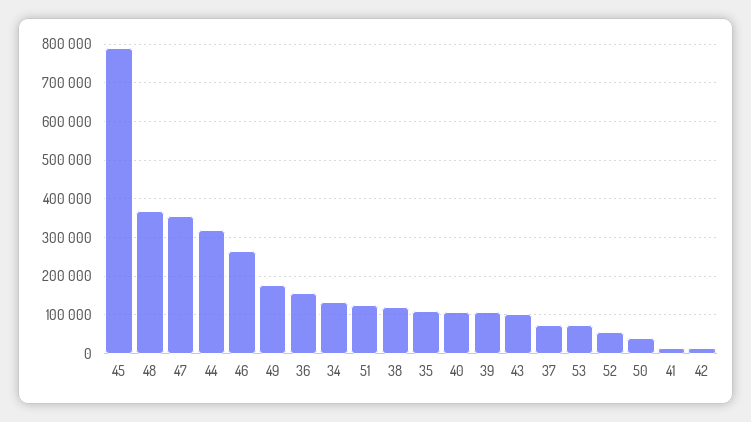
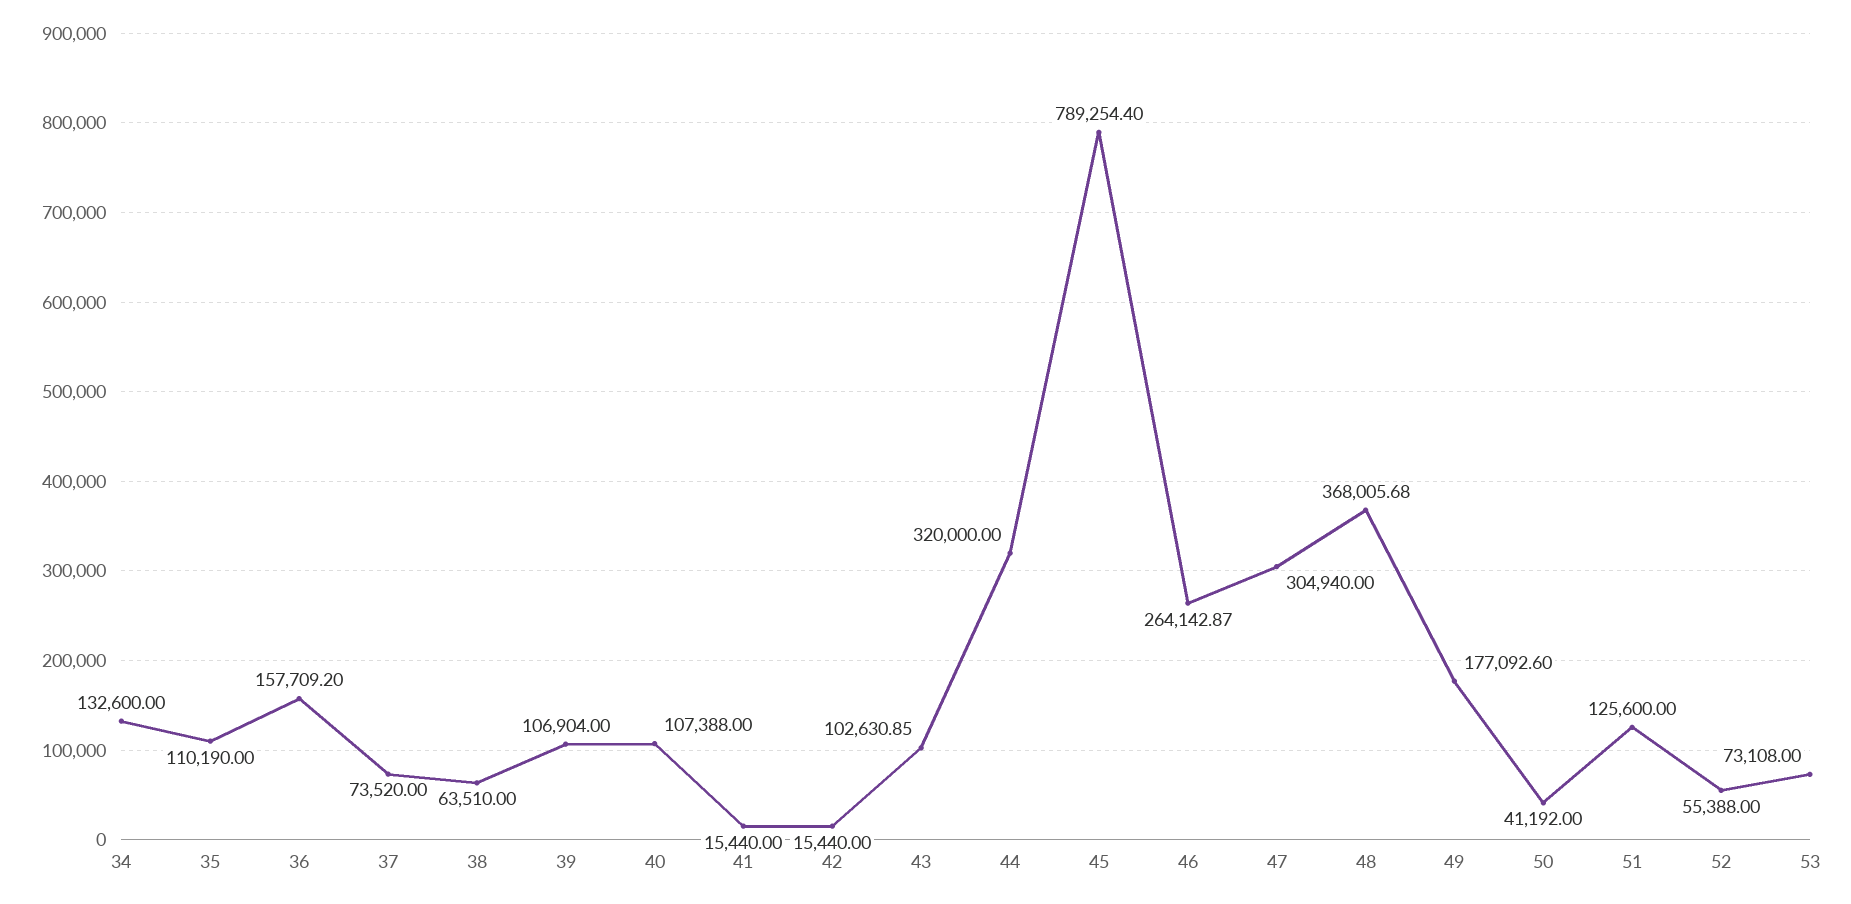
  {
    "45": 789254.4,
    "48": 368005.68,
-   "47": 360000,
+   "47": 304940,
    "44": 320000,
    "46": 264142.87,
    "49": 177092.6,
    "36": 157709.2,
    "34": 132600,
    "51": 125600,
-   "38": 120000,
+   "38": 63510,
    "35": 110190,
    "40": 107388,
    "39": 106904,
    "43": 102630.85,
    "37": 73520,
    "53": 73108,
    "52": 55388,
    "50": 41192,
    "41": 15440,
    "42": 15440
  }

